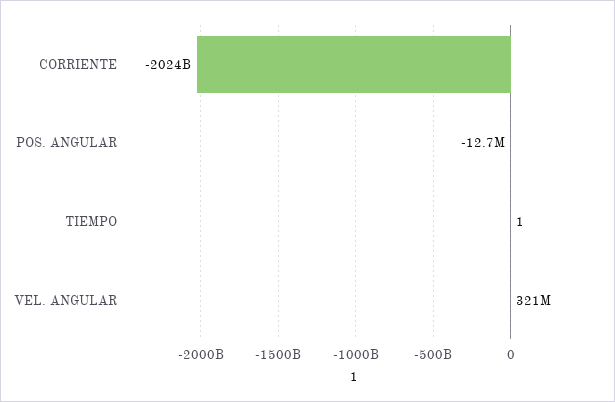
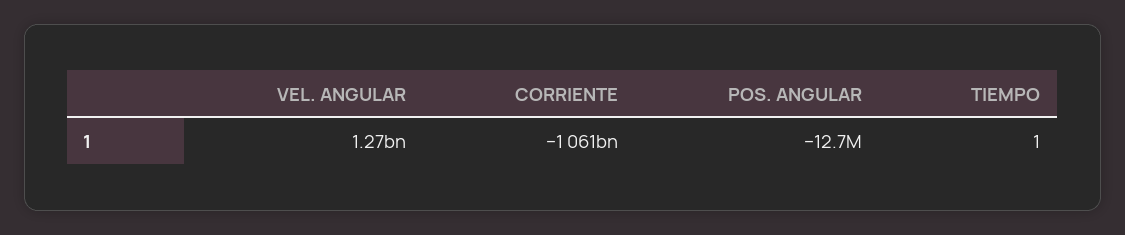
  {
-   "CORRIENTE": -2024000000000,
+   "CORRIENTE": -1061000000000,
    "POS. ANGULAR": -12700000,
    "TIEMPO": 1,
-   "VEL. ANGULAR": 321000000
+   "VEL. ANGULAR": 1270000000
  }

